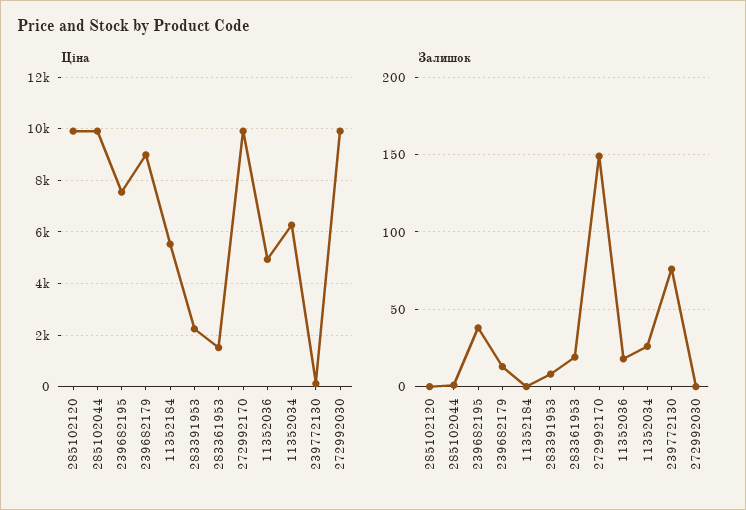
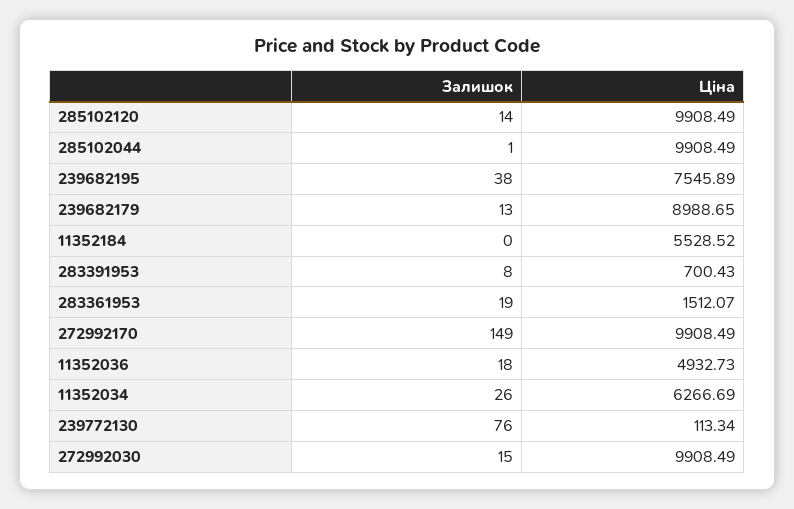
  {
    "Ціна": {
      "285102120": 9908.49,
      "285102044": 9908.49,
      "239682195": 7545.89,
      "239682179": 8988.65,
      "11352184": 5528.52,
-     "283391953": 2250,
+     "283391953": 700.43,
      "283361953": 1512.07,
      "272992170": 9908.49,
      "11352036": 4932.73,
      "11352034": 6266.69,
      "239772130": 113.34,
      "272992030": 9908.49
    },
    "Залишок": {
-     "285102120": 0,
+     "285102120": 14,
      "285102044": 1,
      "239682195": 38,
      "239682179": 13,
      "11352184": 0,
      "283391953": 8,
      "283361953": 19,
      "272992170": 149,
      "11352036": 18,
      "11352034": 26,
      "239772130": 76,
-     "272992030": 0
+     "272992030": 15
    }
  }

